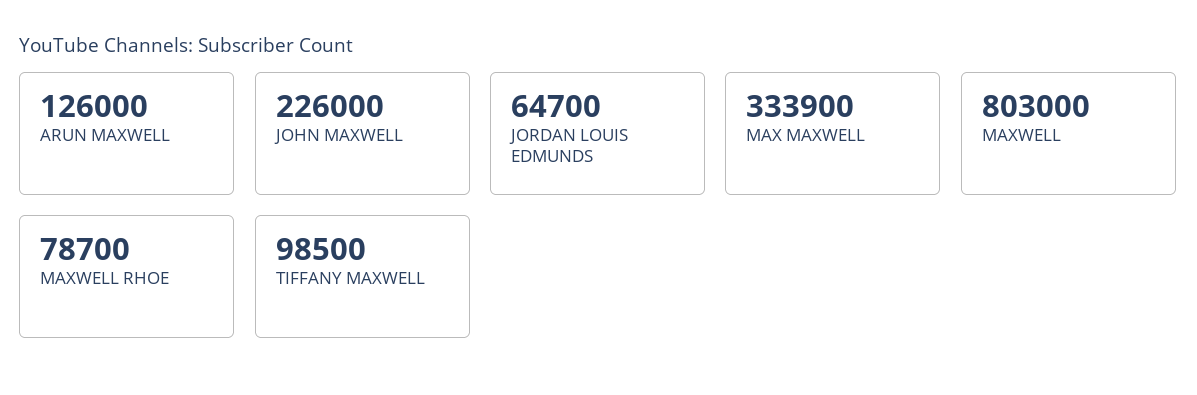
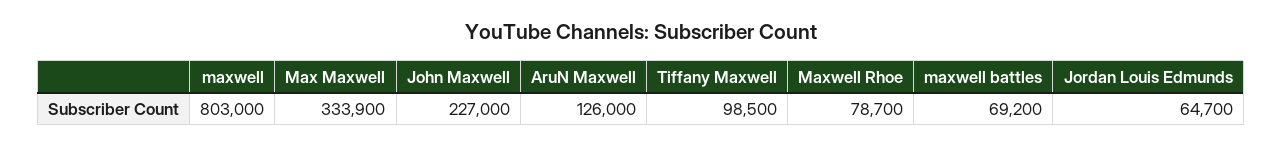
  {
    "ARUN MAXWELL": 126000,
-   "JOHN MAXWELL": 226000,
+   "JOHN MAXWELL": 227000,
    "JORDAN LOUIS EDMUNDS": 64700,
    "MAX MAXWELL": 333900,
    "MAXWELL": 803000,
    "MAXWELL RHOE": 78700,
-   "TIFFANY MAXWELL": 98500
+   "TIFFANY MAXWELL": 98500,
+   "maxwell battles": 69200
  }

